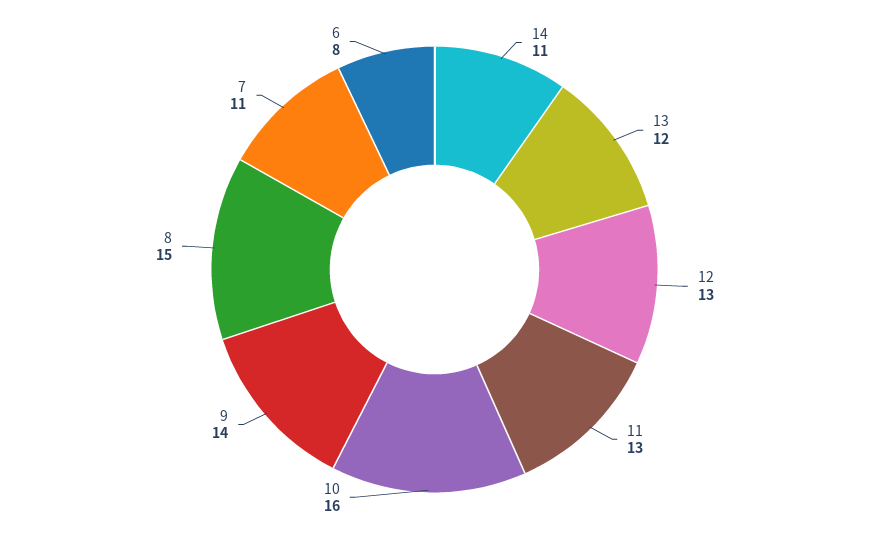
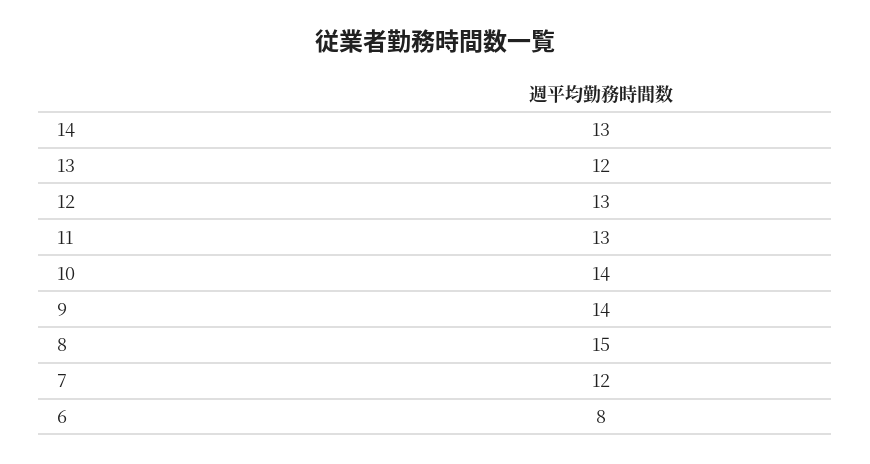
  {
-   "14": 11,
+   "14": 13,
    "13": 12,
    "12": 13,
    "11": 13,
-   "10": 16,
+   "10": 14,
    "9": 14,
    "8": 15,
-   "7": 11,
+   "7": 12,
    "6": 8
  }

